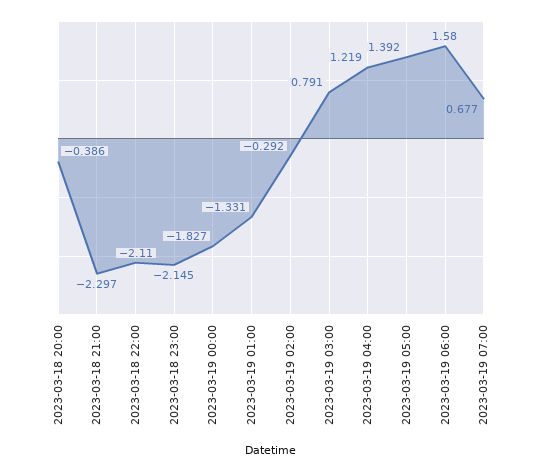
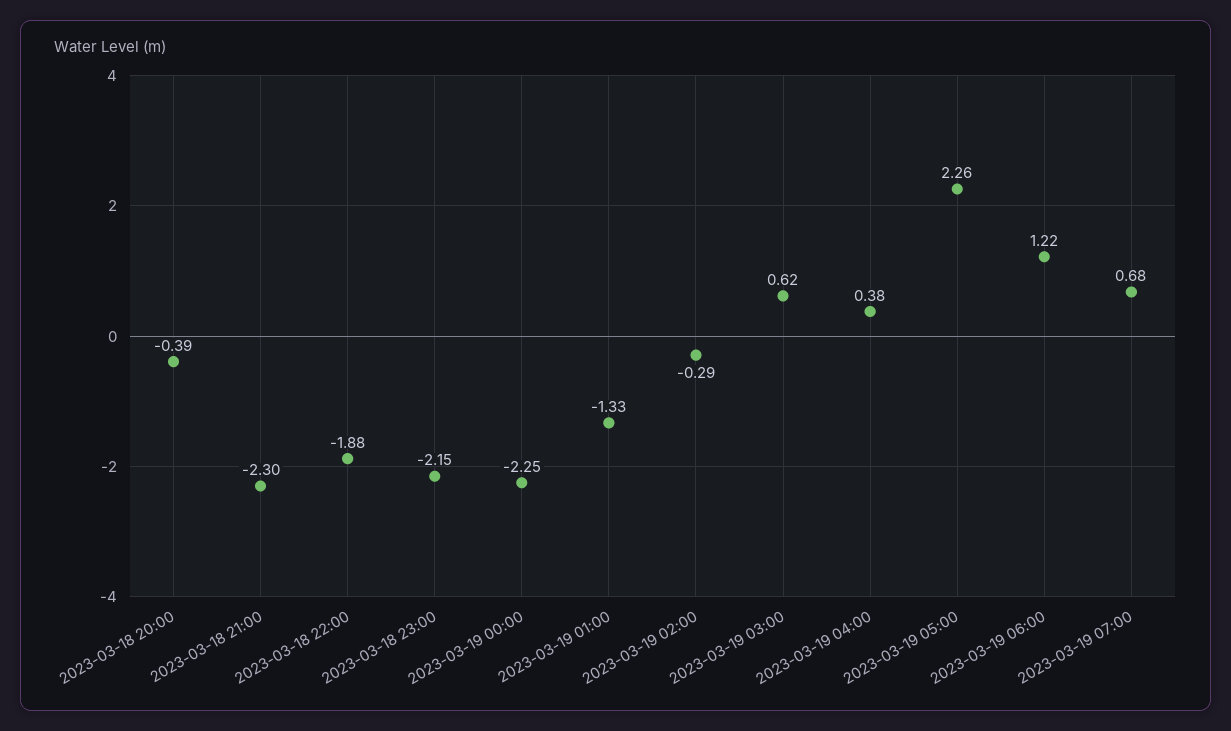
  {
    "2023-03-18 20:00": -0.386,
    "2023-03-18 21:00": -2.297,
-   "2023-03-18 22:00": -2.11,
+   "2023-03-18 22:00": -1.88,
    "2023-03-18 23:00": -2.145,
-   "2023-03-19 00:00": -1.827,
+   "2023-03-19 00:00": -2.25,
    "2023-03-19 01:00": -1.331,
    "2023-03-19 02:00": -0.292,
-   "2023-03-19 03:00": 0.791,
+   "2023-03-19 03:00": 0.62,
-   "2023-03-19 04:00": 1.219,
+   "2023-03-19 04:00": 0.38,
-   "2023-03-19 05:00": 1.392,
+   "2023-03-19 05:00": 2.26,
-   "2023-03-19 06:00": 1.58,
+   "2023-03-19 06:00": 1.22,
    "2023-03-19 07:00": 0.677
  }

